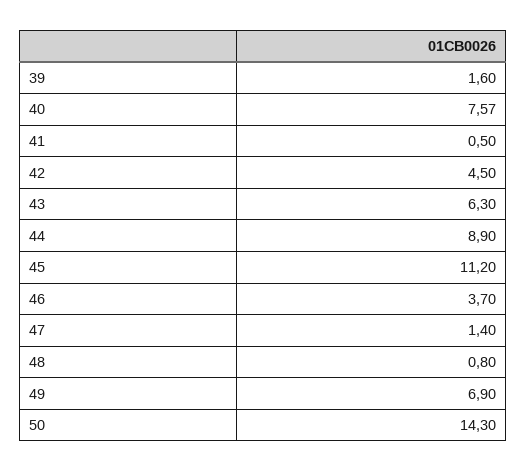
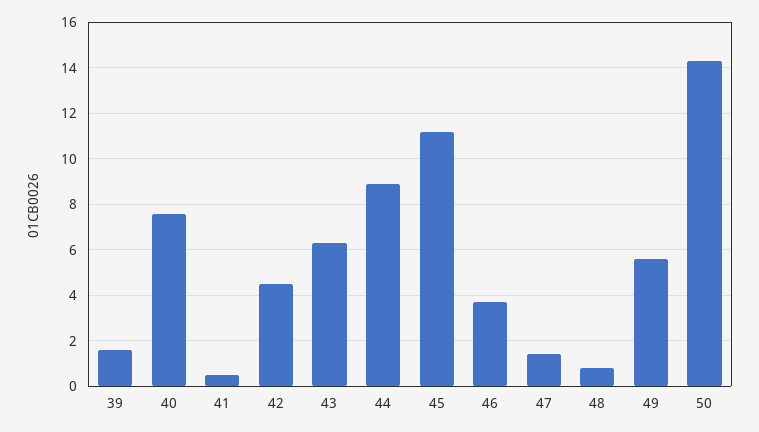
  {
    "39": 1.6,
    "40": 7.57,
    "41": 0.5,
    "42": 4.5,
    "43": 6.3,
    "44": 8.9,
    "45": 11.2,
    "46": 3.7,
    "47": 1.4,
    "48": 0.8,
-   "49": 6.9,
+   "49": 5.5,
    "50": 14.3
  }

